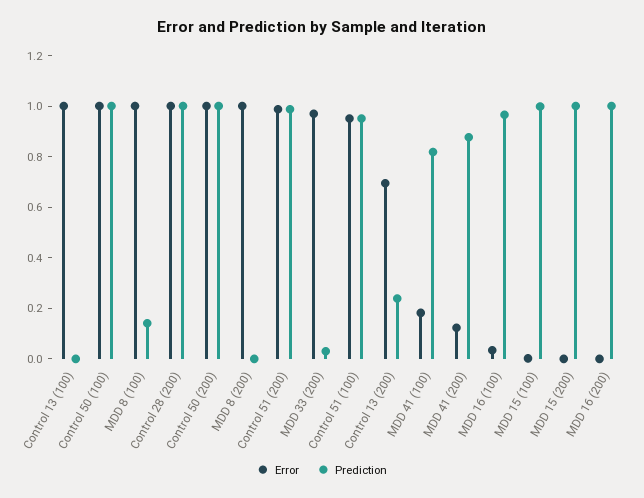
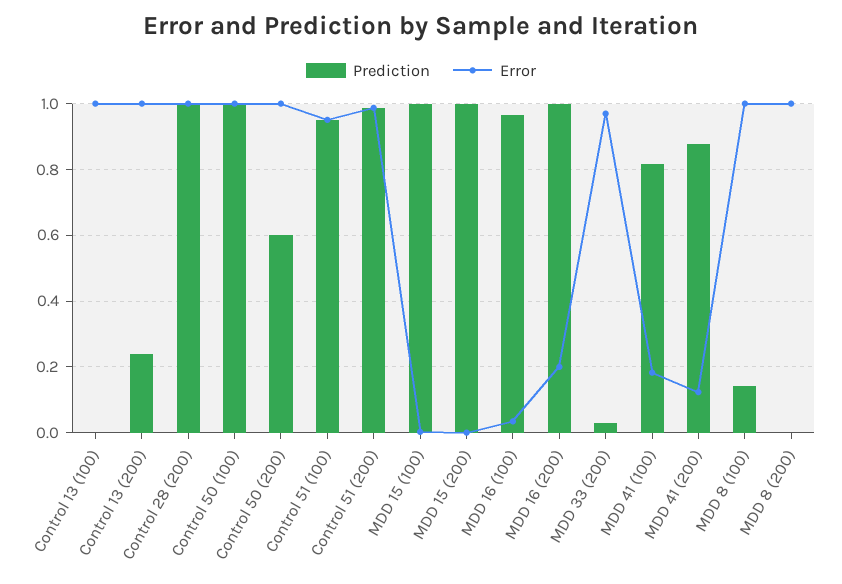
  {
    "Error": {
      "Control 13 (100)": 1,
      "Control 50 (100)": 1,
      "MDD 8 (100)": 1,
      "Control 28 (200)": 1,
      "Control 50 (200)": 1,
      "MDD 8 (200)": 1,
      "Control 51 (200)": 0.98,
      "MDD 33 (200)": 0.98,
      "Control 51 (100)": 0.96,
-     "Control 13 (200)": 0.7,
+     "Control 13 (200)": 1,
      "MDD 41 (100)": 0.18,
      "MDD 41 (200)": 0.12,
      "MDD 16 (100)": 0.04,
      "MDD 15 (100)": 0,
      "MDD 15 (200)": 0,
-     "MDD 16 (200)": 0
+     "MDD 16 (200)": 0.2
    },
    "Prediction": {
      "Control 13 (100)": 0,
      "Control 50 (100)": 1,
      "MDD 8 (100)": 0.14,
      "Control 28 (200)": 1,
-     "Control 50 (200)": 1,
+     "Control 50 (200)": 0.6,
      "MDD 8 (200)": 0,
      "Control 51 (200)": 0.98,
      "MDD 33 (200)": 0.04,
      "Control 51 (100)": 0.96,
      "Control 13 (200)": 0.24,
      "MDD 41 (100)": 0.82,
      "MDD 41 (200)": 0.88,
      "MDD 16 (100)": 0.96,
      "MDD 15 (100)": 1,
      "MDD 15 (200)": 1,
      "MDD 16 (200)": 1
    }
  }

